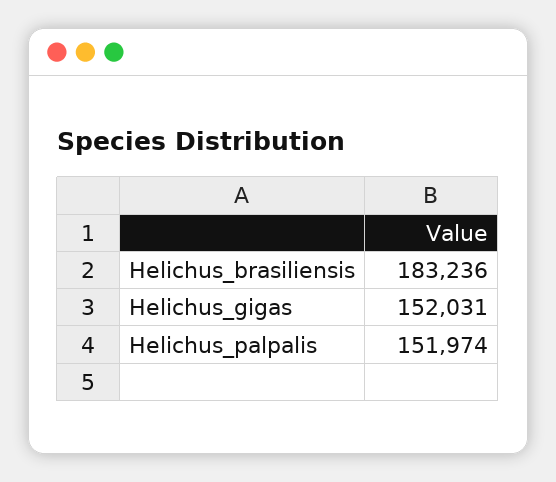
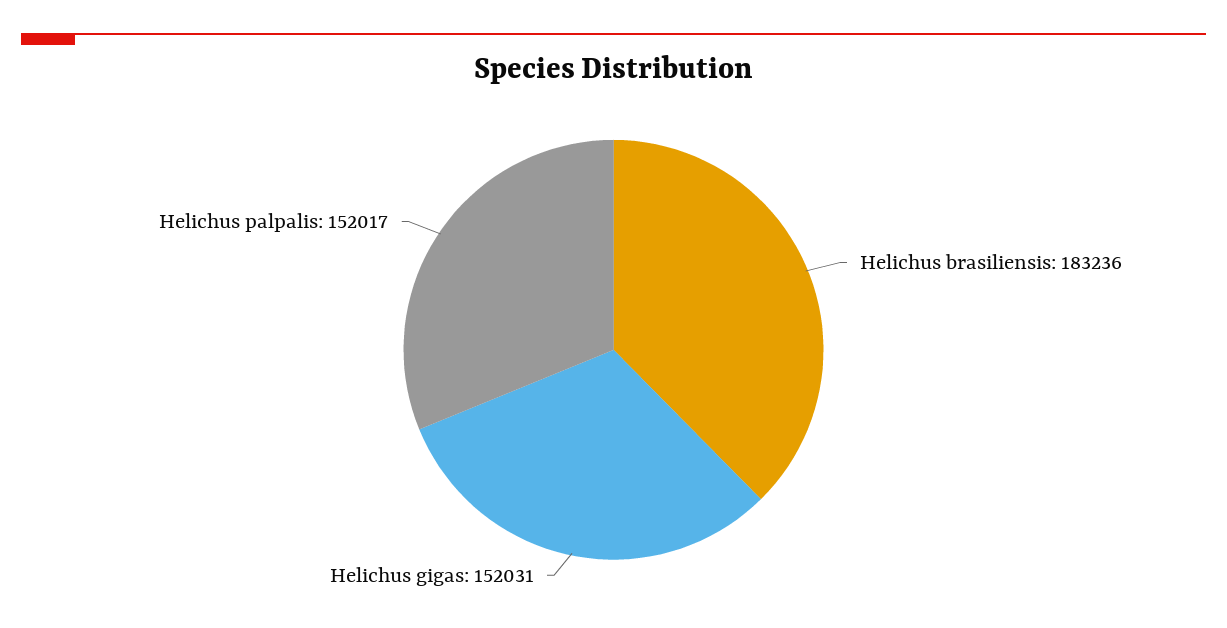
  {
    "Helichus_brasiliensis": 183236,
    "Helichus_gigas": 152031,
-   "Helichus_palpalis": 151974
+   "Helichus_palpalis": 152017
  }

